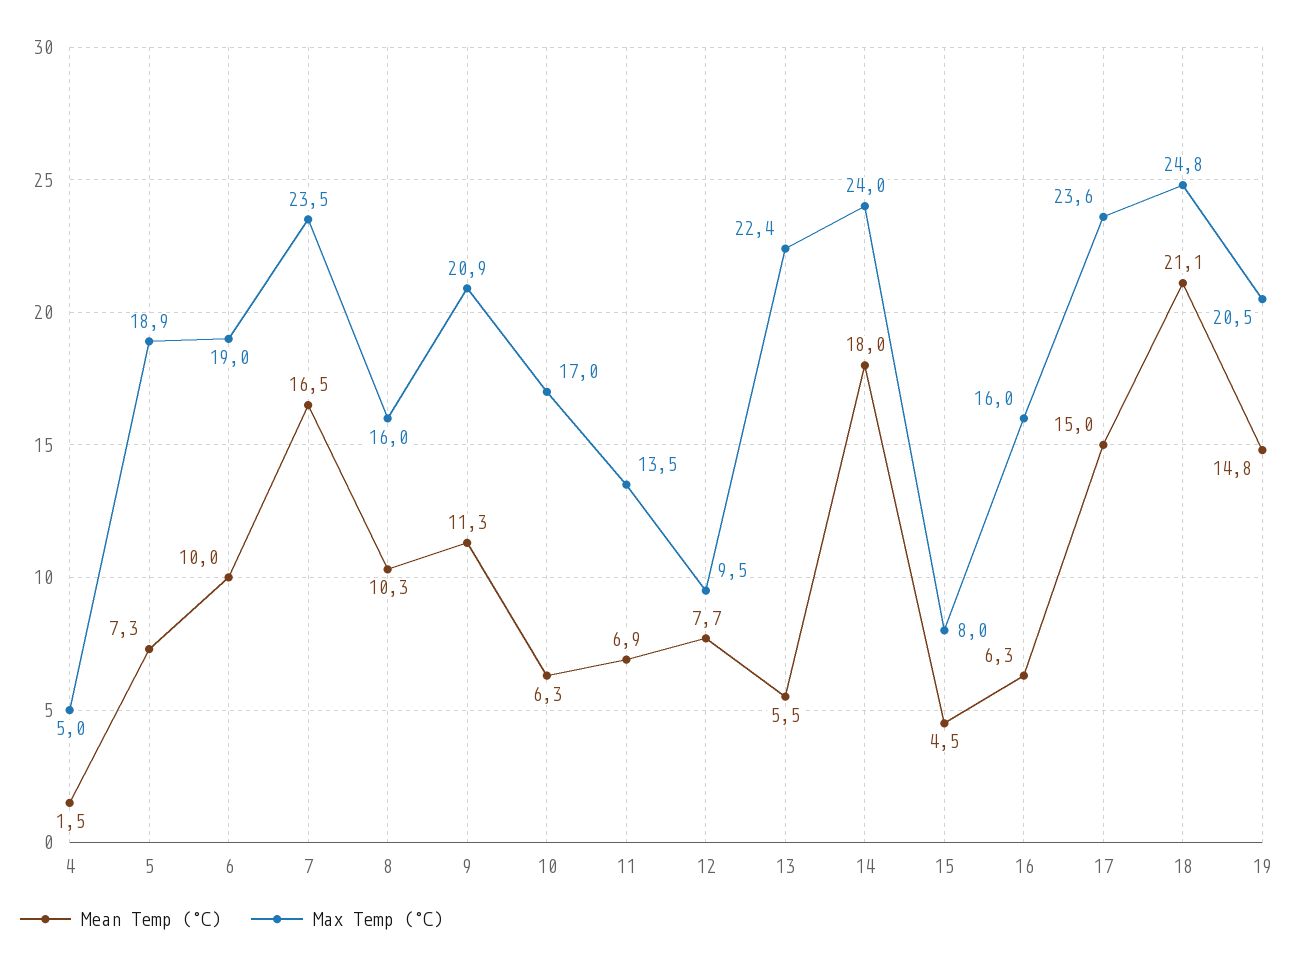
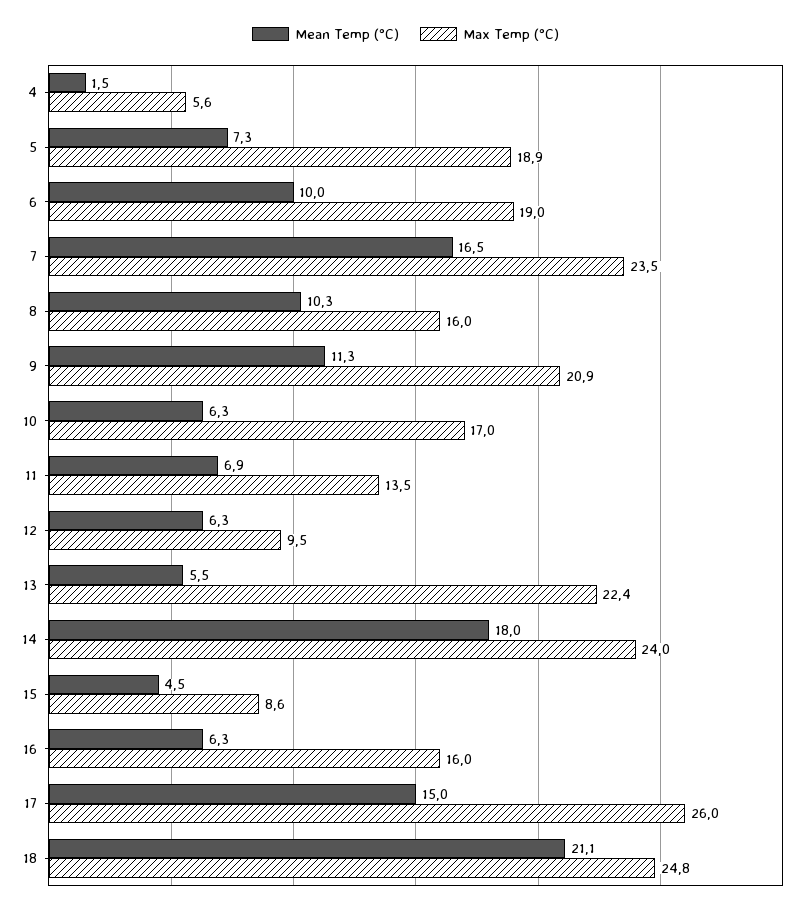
  {
    "Mean Temp (°C)": {
      "4": 1.5,
      "5": 7.3,
      "6": 10,
      "7": 16.5,
      "8": 10.3,
      "9": 11.3,
      "10": 6.3,
      "11": 6.9,
-     "12": 7.7,
+     "12": 6.3,
      "13": 5.5,
      "14": 18,
      "15": 4.5,
      "16": 6.3,
      "17": 15,
-     "18": 21.1,
+     "18": 21.1
-     "19": 14.8
    },
    "Max Temp (°C)": {
-     "4": 5,
+     "4": 5.6,
      "5": 18.9,
      "6": 19,
      "7": 23.5,
      "8": 16,
      "9": 20.9,
      "10": 17,
      "11": 13.5,
      "12": 9.5,
      "13": 22.4,
      "14": 24,
-     "15": 8,
+     "15": 8.6,
      "16": 16,
-     "17": 23.6,
+     "17": 26,
-     "18": 24.8,
+     "18": 24.8
-     "19": 20.5
    }
  }

